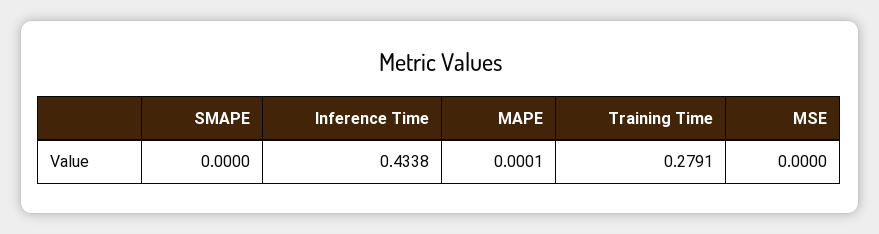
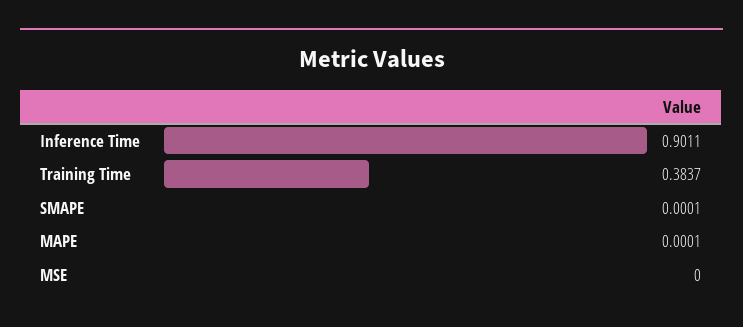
  {
-   "SMAPE": 0,
+   "SMAPE": 0.0001,
-   "Inference Time": 0.4338,
+   "Inference Time": 0.9011,
    "MAPE": 0.0001,
-   "Training Time": 0.2791,
+   "Training Time": 0.3837,
    "MSE": 0
  }

